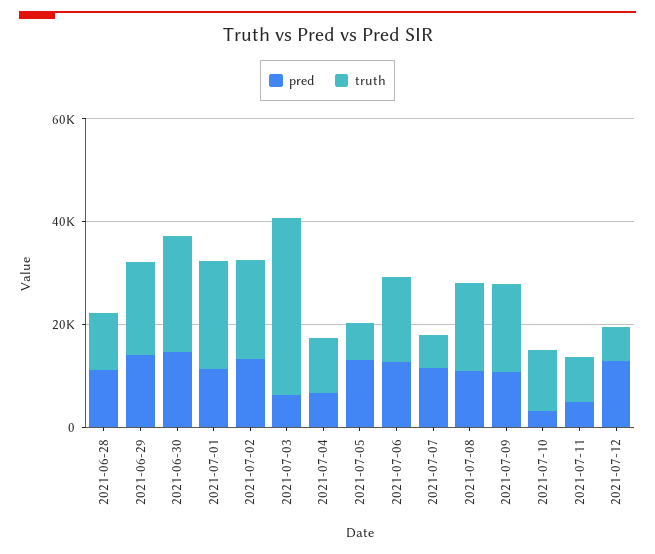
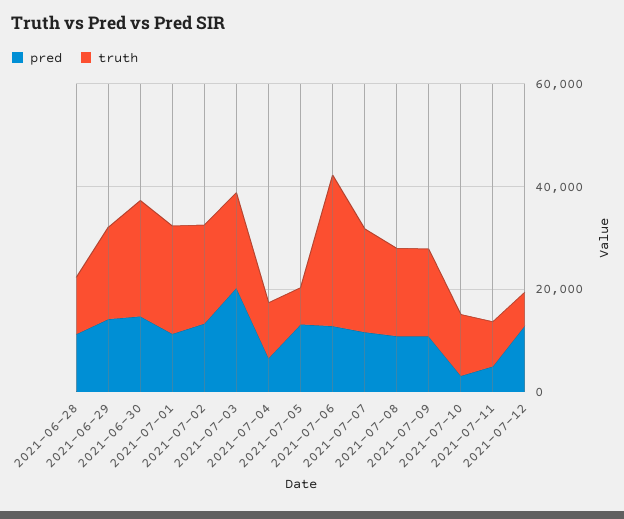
  {
    "pred": {
      "2021-06-28": 10000,
      "2021-06-29": 15000,
      "2021-06-30": 15000,
      "2021-07-01": 10000,
      "2021-07-02": 15000,
-     "2021-07-03": 5000,
+     "2021-07-03": 20000,
      "2021-07-04": 5000,
      "2021-07-05": 15000,
      "2021-07-06": 15000,
      "2021-07-07": 10000,
      "2021-07-08": 10000,
      "2021-07-09": 10000,
      "2021-07-10": 5000,
      "2021-07-11": 5000,
      "2021-07-12": 15000
    },
    "truth": {
      "2021-06-28": 10000,
      "2021-06-29": 20000,
      "2021-06-30": 25000,
      "2021-07-01": 20000,
      "2021-07-02": 20000,
-     "2021-07-03": 35000,
+     "2021-07-03": 20000,
      "2021-07-04": 10000,
      "2021-07-05": 5000,
-     "2021-07-06": 15000,
+     "2021-07-06": 30000,
-     "2021-07-07": 5000,
+     "2021-07-07": 20000,
      "2021-07-08": 15000,
      "2021-07-09": 15000,
      "2021-07-10": 10000,
      "2021-07-11": 10000,
      "2021-07-12": 5000
    }
  }

